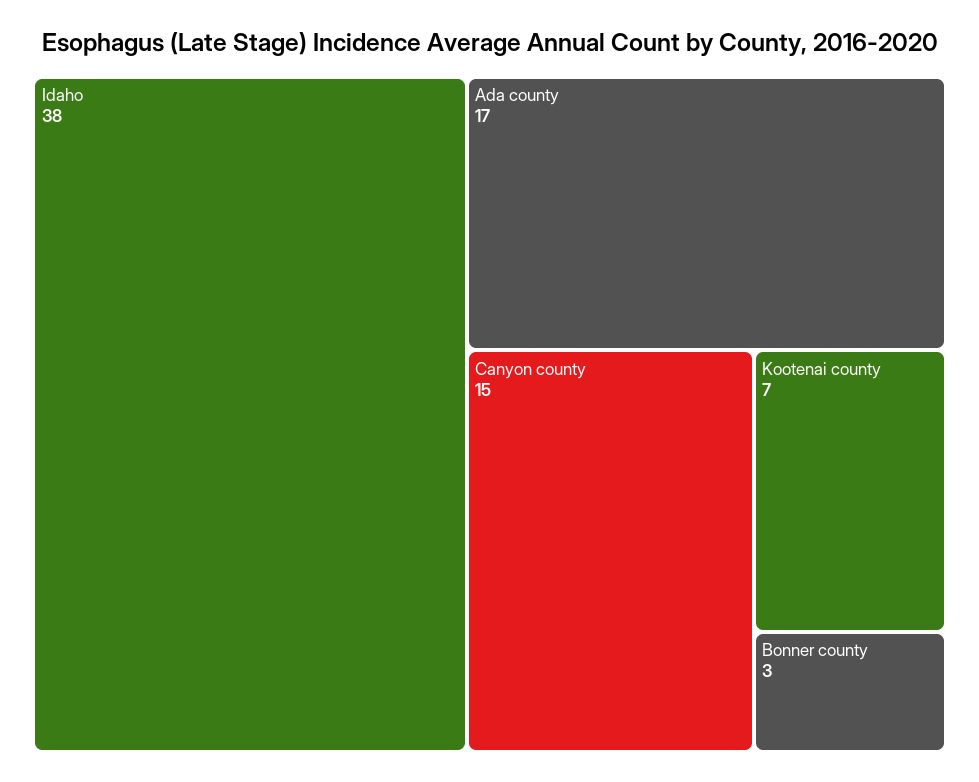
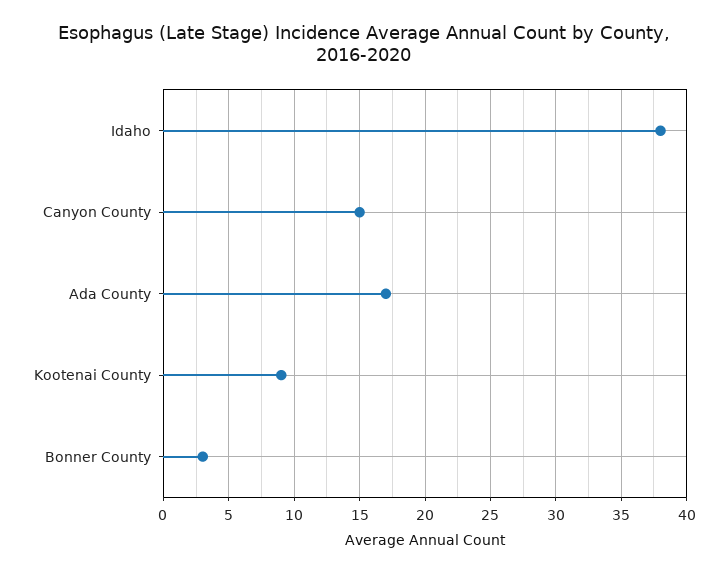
  {
    "Idaho": 38,
    "Ada county": 17,
    "Canyon county": 15,
-   "Kootenai county": 7,
+   "Kootenai county": 9,
    "Bonner county": 3
  }

